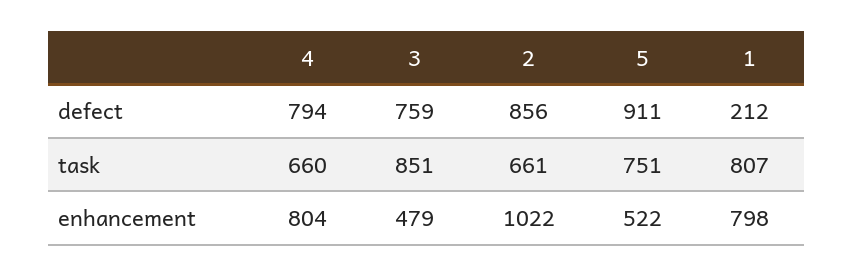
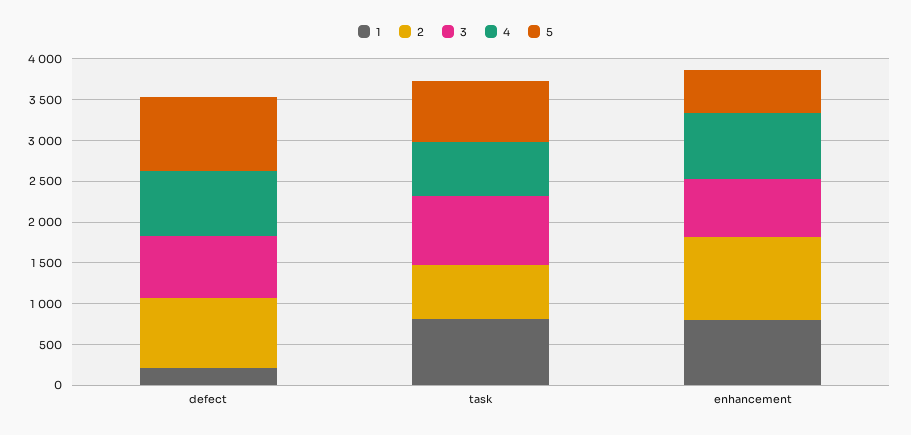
  {
    "4": {
      "defect": 794,
      "task": 660,
      "enhancement": 804
    },
    "3": {
      "defect": 759,
      "task": 851,
-     "enhancement": 479
+     "enhancement": 700
    },
    "2": {
      "defect": 856,
      "task": 661,
      "enhancement": 1022
    },
    "5": {
      "defect": 911,
      "task": 751,
      "enhancement": 522
    },
    "1": {
      "defect": 212,
      "task": 807,
      "enhancement": 798
    }
  }

